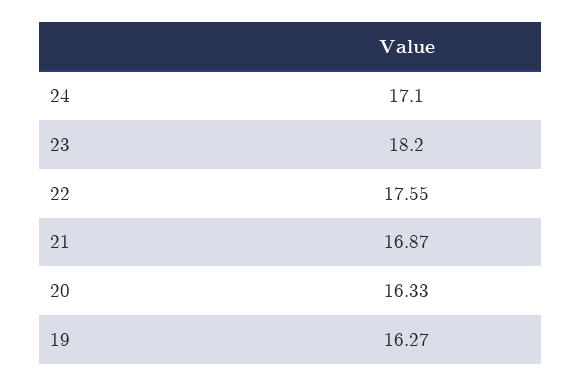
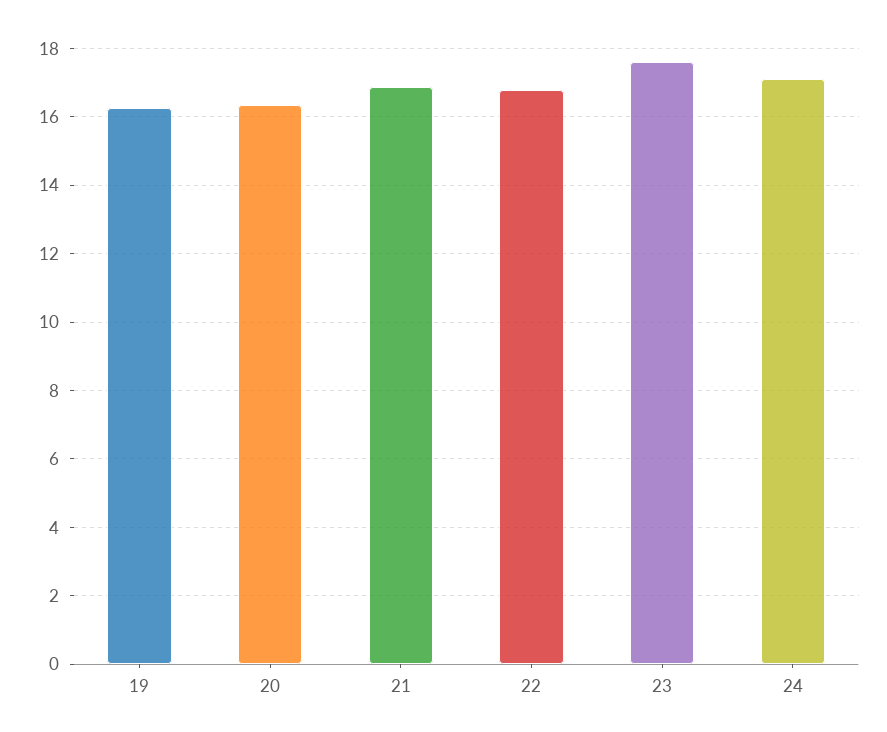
  {
    "24": 17.1,
-   "23": 18.2,
+   "23": 17.6,
-   "22": 17.55,
+   "22": 16.8,
    "21": 16.87,
    "20": 16.33,
    "19": 16.27
  }

